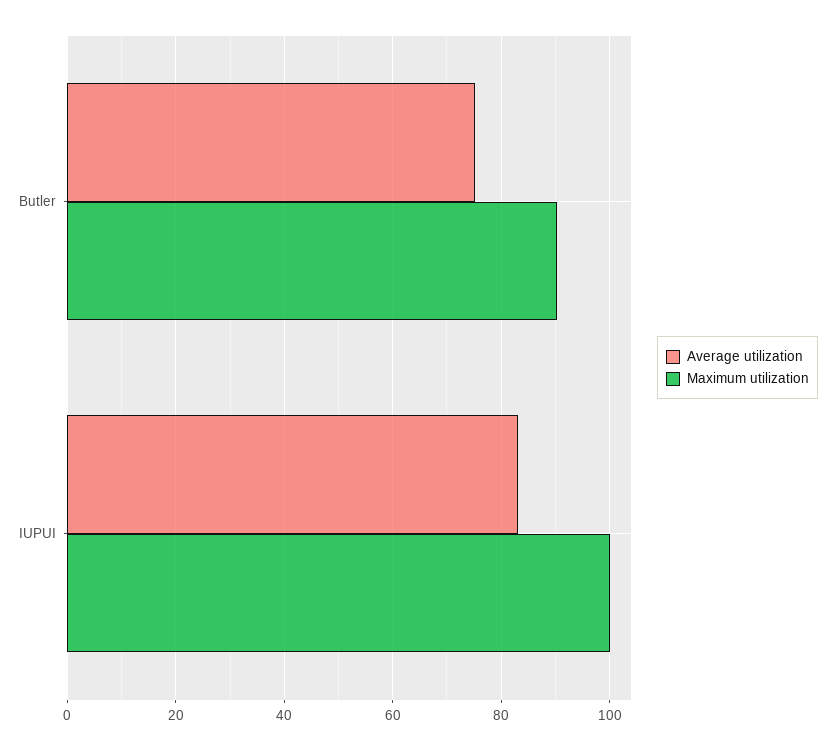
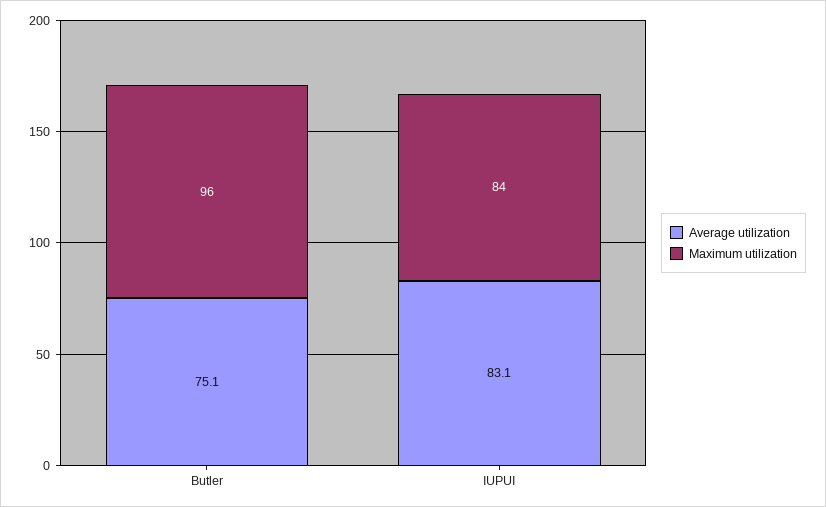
  {
    "Average utilization": {
      "Butler": 75.1,
      "IUPUI": 83.1
    },
    "Maximum utilization": {
-     "Butler": 90,
+     "Butler": 96,
-     "IUPUI": 100
+     "IUPUI": 84
    }
  }

